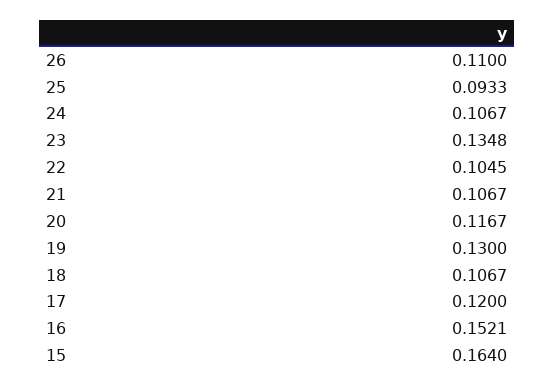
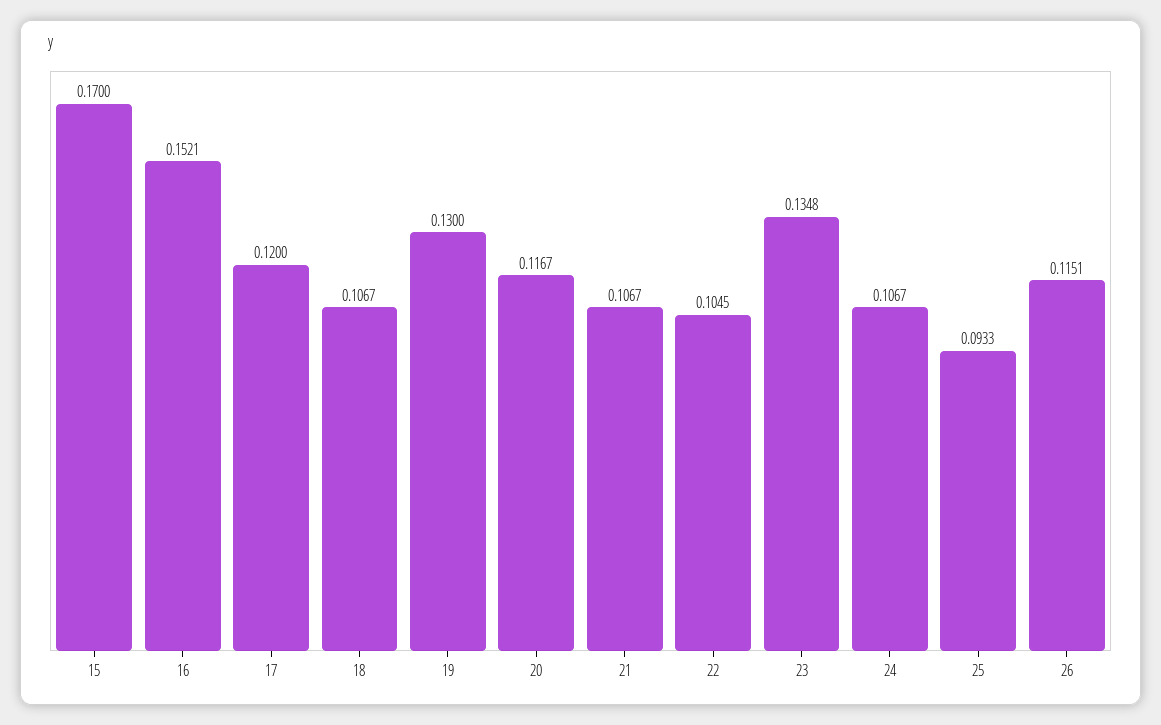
  {
-   "26": 0.11,
+   "26": 0.1151,
    "25": 0.0933,
    "24": 0.1067,
    "23": 0.1348,
    "22": 0.1045,
    "21": 0.1067,
    "20": 0.1167,
    "19": 0.13,
    "18": 0.1067,
    "17": 0.12,
    "16": 0.1521,
-   "15": 0.164
+   "15": 0.17
  }

